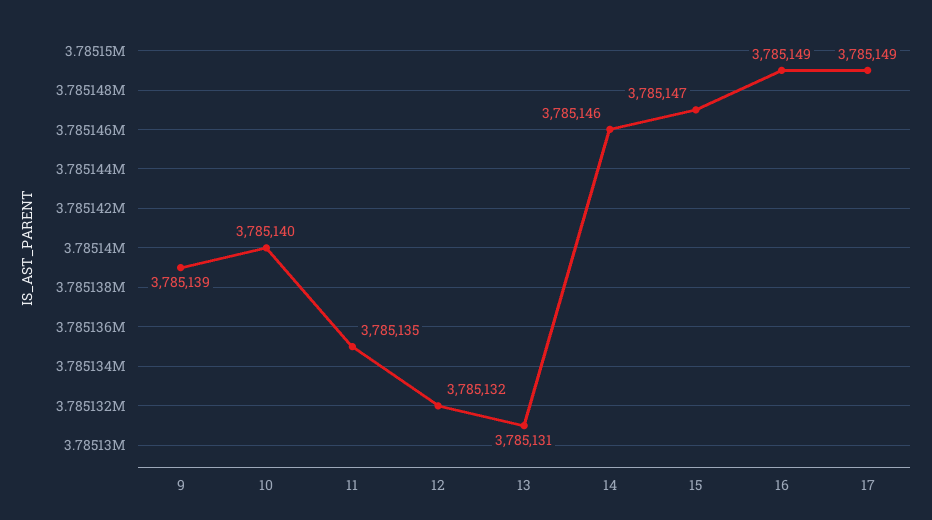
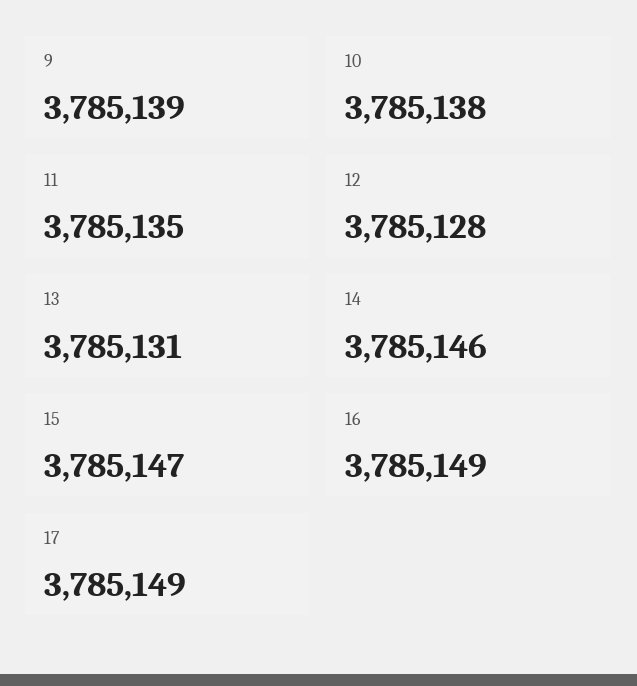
  {
    "9": 3785139,
-   "10": 3785140,
+   "10": 3785138,
    "11": 3785135,
-   "12": 3785132,
+   "12": 3785128,
    "13": 3785131,
    "14": 3785146,
    "15": 3785147,
    "16": 3785149,
    "17": 3785149
  }

